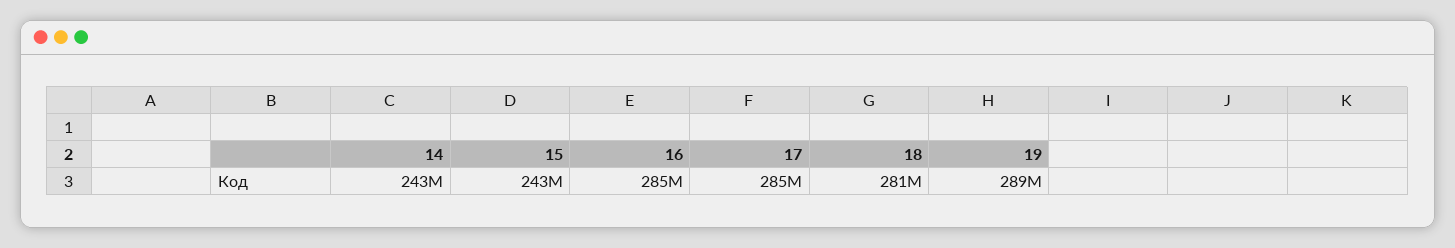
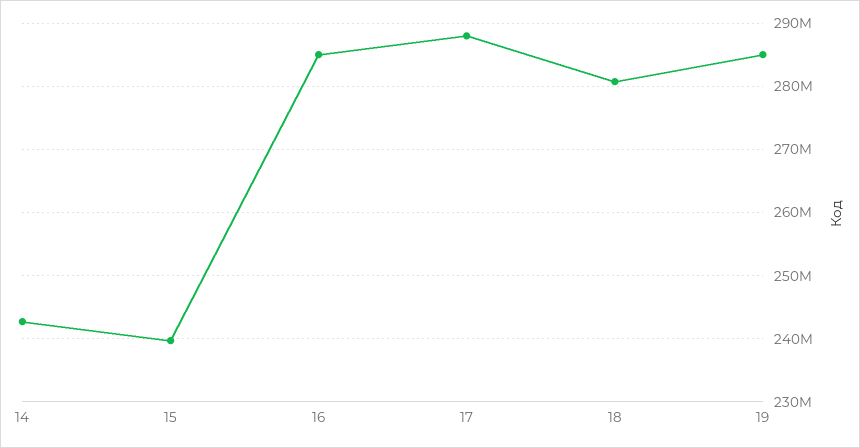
  {
    "14": 243000000,
-   "15": 243000000,
+   "15": 240000000,
    "16": 285000000,
-   "17": 285000000,
+   "17": 288000000,
    "18": 281000000,
-   "19": 289000000
+   "19": 285000000
  }

